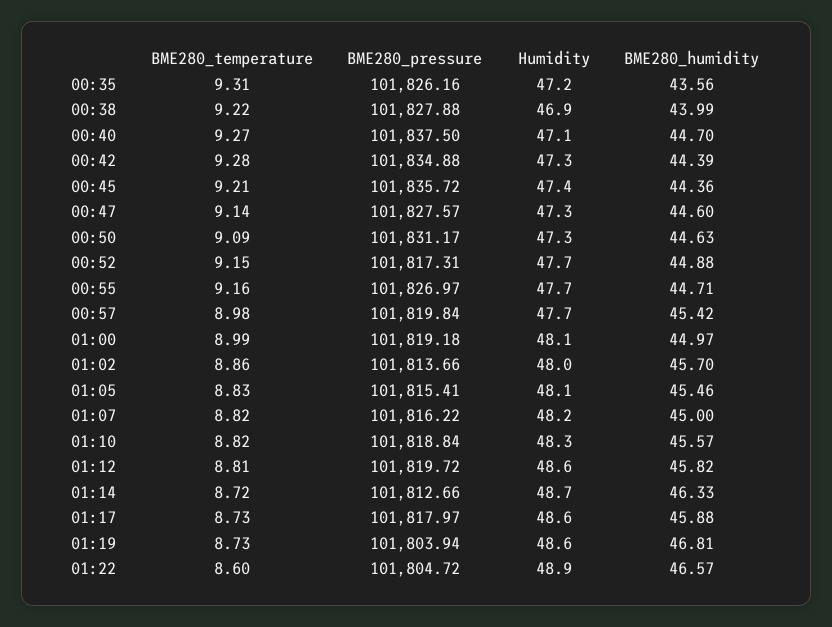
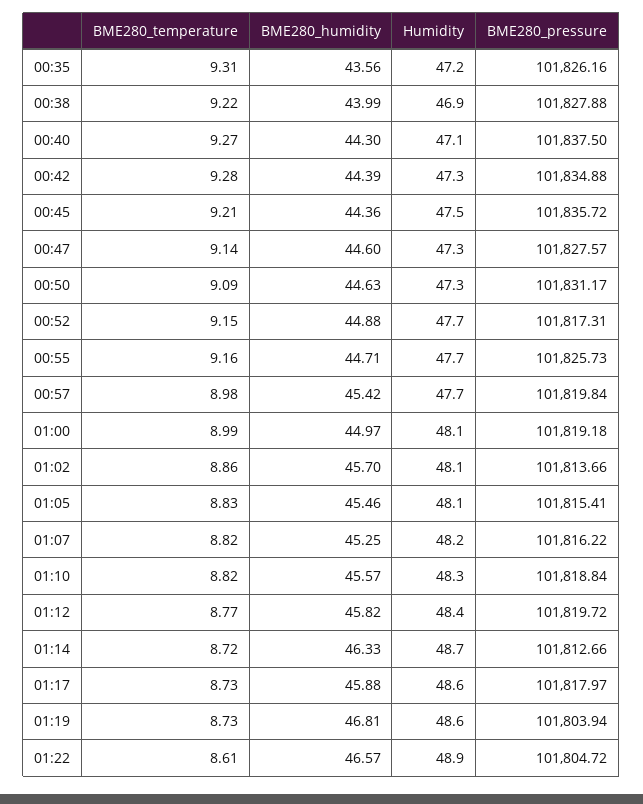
  {
    "BME280_temperature": {
      "00:35": 9.31,
      "00:38": 9.22,
      "00:40": 9.27,
      "00:42": 9.28,
      "00:45": 9.21,
      "00:47": 9.14,
      "00:50": 9.09,
      "00:52": 9.15,
      "00:55": 9.16,
      "00:57": 8.98,
      "01:00": 8.99,
      "01:02": 8.86,
      "01:05": 8.83,
      "01:07": 8.82,
      "01:10": 8.82,
-     "01:12": 8.81,
+     "01:12": 8.77,
      "01:14": 8.72,
      "01:17": 8.73,
      "01:19": 8.73,
-     "01:22": 8.6
+     "01:22": 8.61
    },
    "BME280_pressure": {
      "00:35": 101826.16,
      "00:38": 101827.88,
      "00:40": 101837.5,
      "00:42": 101834.88,
      "00:45": 101835.72,
      "00:47": 101827.57,
      "00:50": 101831.17,
      "00:52": 101817.31,
-     "00:55": 101826.97,
+     "00:55": 101825.73,
      "00:57": 101819.84,
      "01:00": 101819.18,
      "01:02": 101813.66,
      "01:05": 101815.41,
      "01:07": 101816.22,
      "01:10": 101818.84,
      "01:12": 101819.72,
      "01:14": 101812.66,
      "01:17": 101817.97,
      "01:19": 101803.94,
      "01:22": 101804.72
    },
    "Humidity": {
      "00:35": 47.2,
      "00:38": 46.9,
      "00:40": 47.1,
      "00:42": 47.3,
-     "00:45": 47.4,
+     "00:45": 47.5,
      "00:47": 47.3,
      "00:50": 47.3,
      "00:52": 47.7,
      "00:55": 47.7,
      "00:57": 47.7,
      "01:00": 48.1,
-     "01:02": 48,
+     "01:02": 48.1,
      "01:05": 48.1,
      "01:07": 48.2,
      "01:10": 48.3,
-     "01:12": 48.6,
+     "01:12": 48.4,
      "01:14": 48.7,
      "01:17": 48.6,
      "01:19": 48.6,
      "01:22": 48.9
    },
    "BME280_humidity": {
      "00:35": 43.56,
      "00:38": 43.99,
-     "00:40": 44.7,
+     "00:40": 44.3,
      "00:42": 44.39,
      "00:45": 44.36,
      "00:47": 44.6,
      "00:50": 44.63,
      "00:52": 44.88,
      "00:55": 44.71,
      "00:57": 45.42,
      "01:00": 44.97,
      "01:02": 45.7,
      "01:05": 45.46,
-     "01:07": 45,
+     "01:07": 45.25,
      "01:10": 45.57,
      "01:12": 45.82,
      "01:14": 46.33,
      "01:17": 45.88,
      "01:19": 46.81,
      "01:22": 46.57
    }
  }

